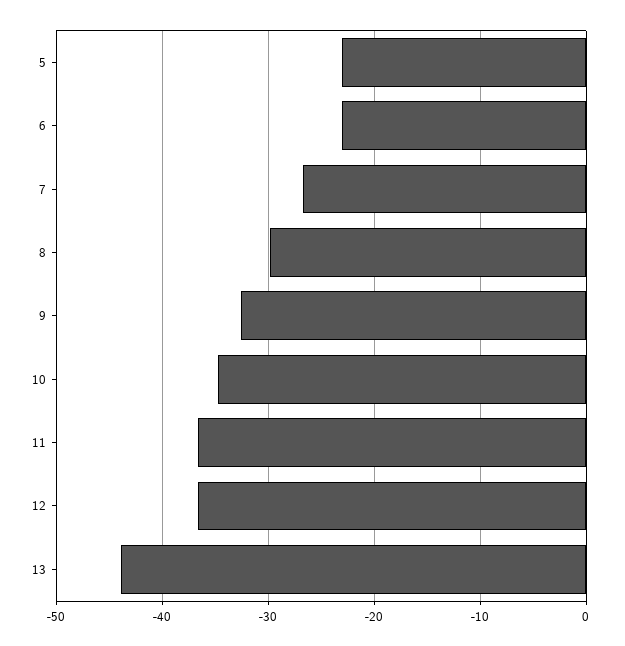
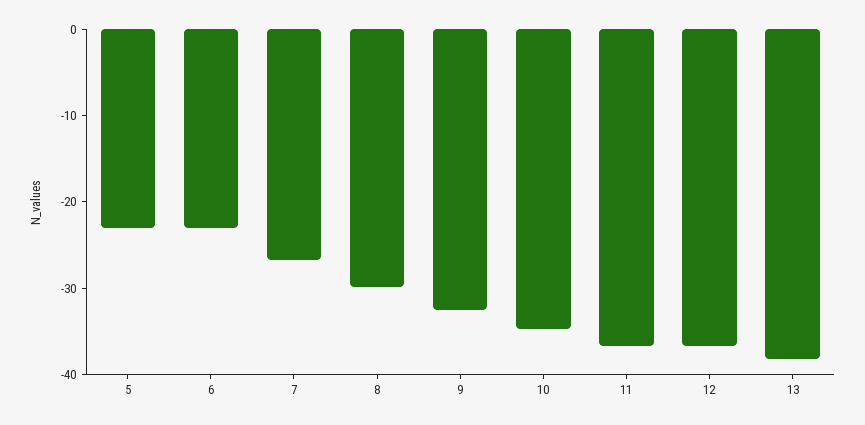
  {
    "5": -23,
    "6": -23,
    "7": -27,
    "8": -30,
    "9": -33,
    "10": -35,
    "11": -37,
    "12": -37,
-   "13": -44
+   "13": -38
  }

